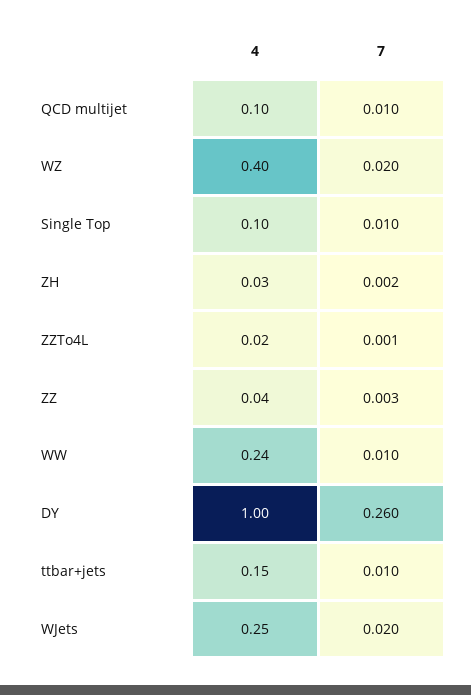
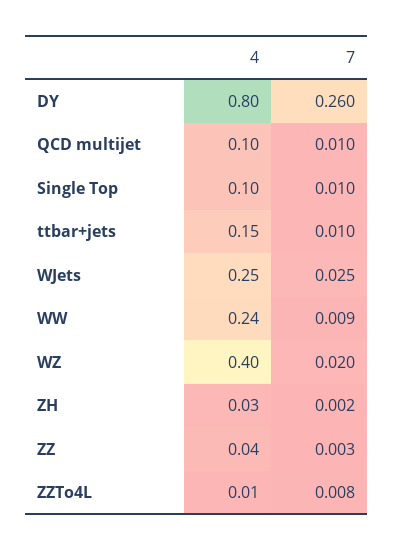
  {
    "4": {
      "QCD multijet": 0.1,
      "WZ": 0.4,
      "Single Top": 0.1,
      "ZH": 0.03,
-     "ZZTo4L": 0.02,
+     "ZZTo4L": 0.01,
      "ZZ": 0.04,
      "WW": 0.24,
-     "DY": 1,
+     "DY": 0.8,
      "ttbar+jets": 0.15,
      "WJets": 0.25
    },
    "7": {
      "QCD multijet": 0.01,
      "WZ": 0.02,
      "Single Top": 0.01,
      "ZH": 0.002,
-     "ZZTo4L": 0.001,
+     "ZZTo4L": 0.008,
      "ZZ": 0.003,
-     "WW": 0.01,
+     "WW": 0.009,
      "DY": 0.26,
      "ttbar+jets": 0.01,
-     "WJets": 0.02
+     "WJets": 0.025
    }
  }

